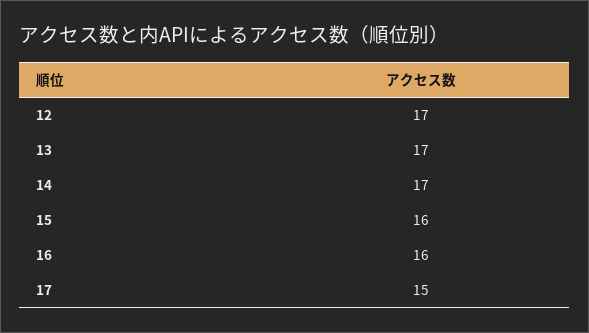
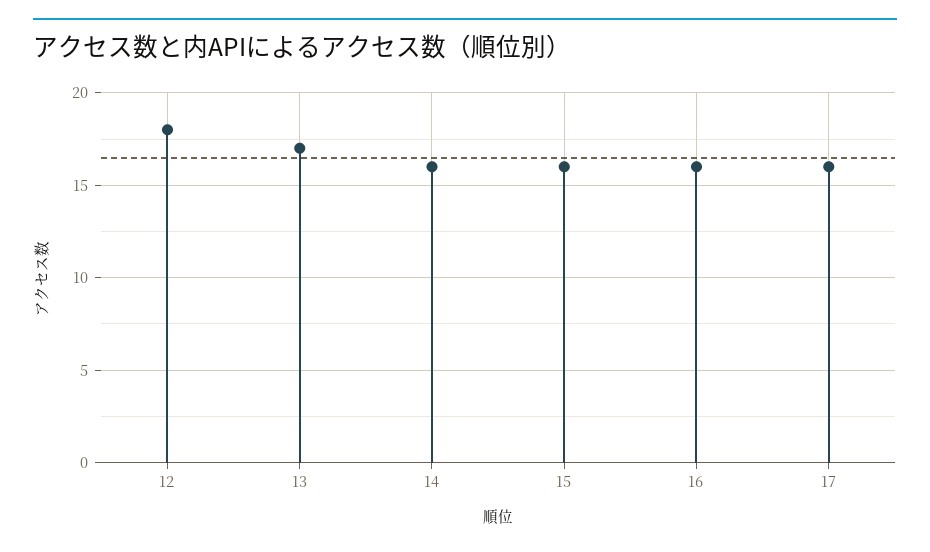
  {
-   "12": 17,
+   "12": 18,
    "13": 17,
-   "14": 17,
+   "14": 16,
    "15": 16,
    "16": 16,
-   "17": 15
+   "17": 16
  }

